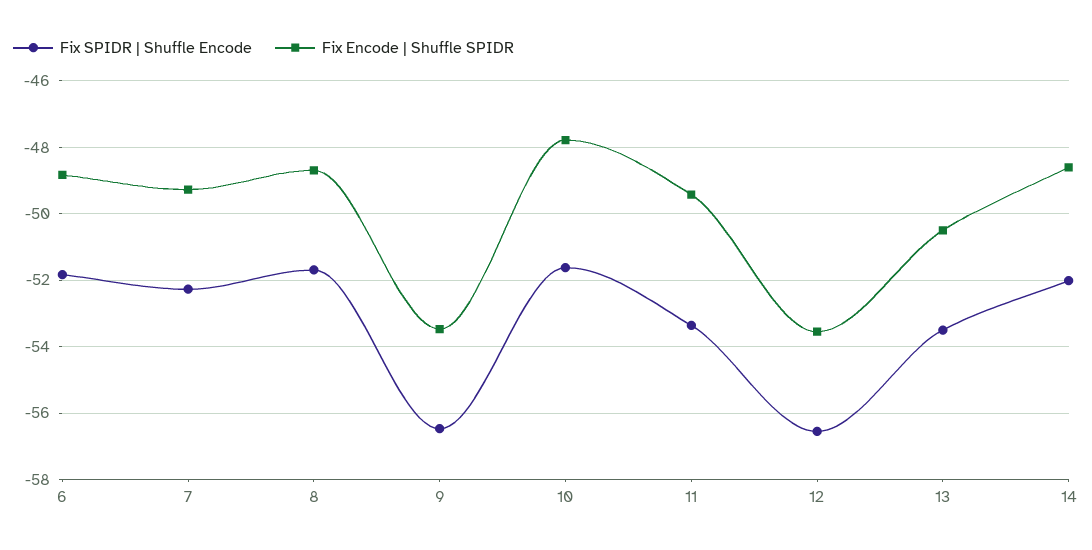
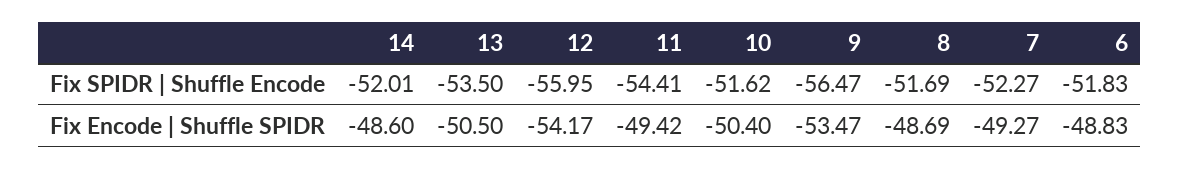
  {
    "Fix SPIDR | Shuffle Encode": {
      "6": -51.83,
      "7": -52.27,
      "8": -51.69,
      "9": -56.47,
      "10": -51.62,
-     "11": -53.4,
+     "11": -54.41,
-     "12": -56.6,
+     "12": -55.95,
      "13": -53.5,
      "14": -52.01
    },
    "Fix Encode | Shuffle SPIDR": {
      "6": -48.83,
      "7": -49.27,
      "8": -48.69,
      "9": -53.47,
-     "10": -47.8,
+     "10": -50.4,
      "11": -49.42,
-     "12": -53.6,
+     "12": -54.17,
      "13": -50.5,
      "14": -48.6
    }
  }

